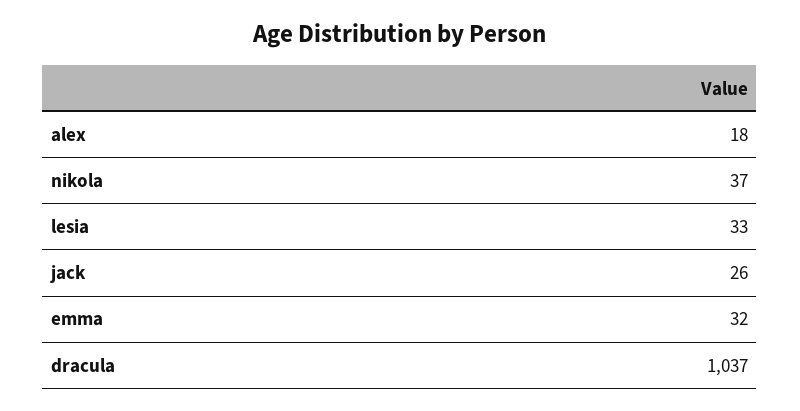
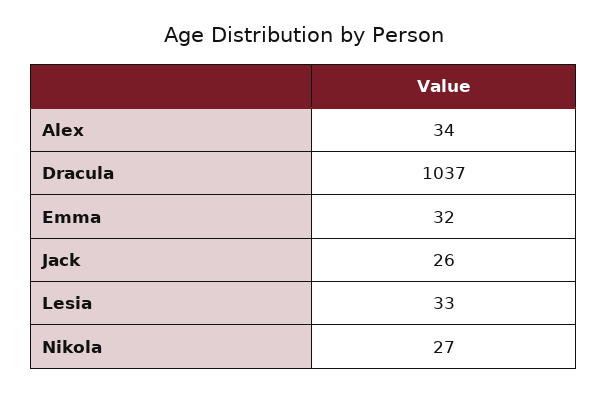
  {
-   "alex": 18,
+   "alex": 34,
-   "nikola": 37,
+   "nikola": 27,
    "lesia": 33,
    "jack": 26,
    "emma": 32,
    "dracula": 1037
  }

